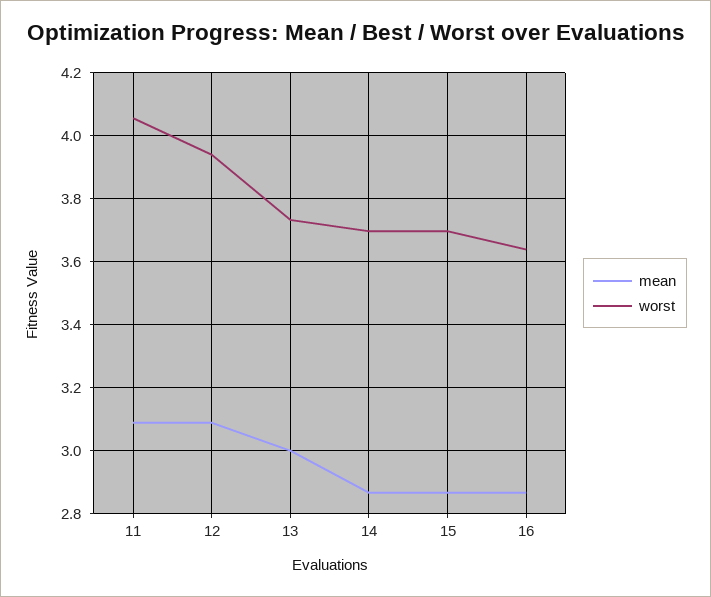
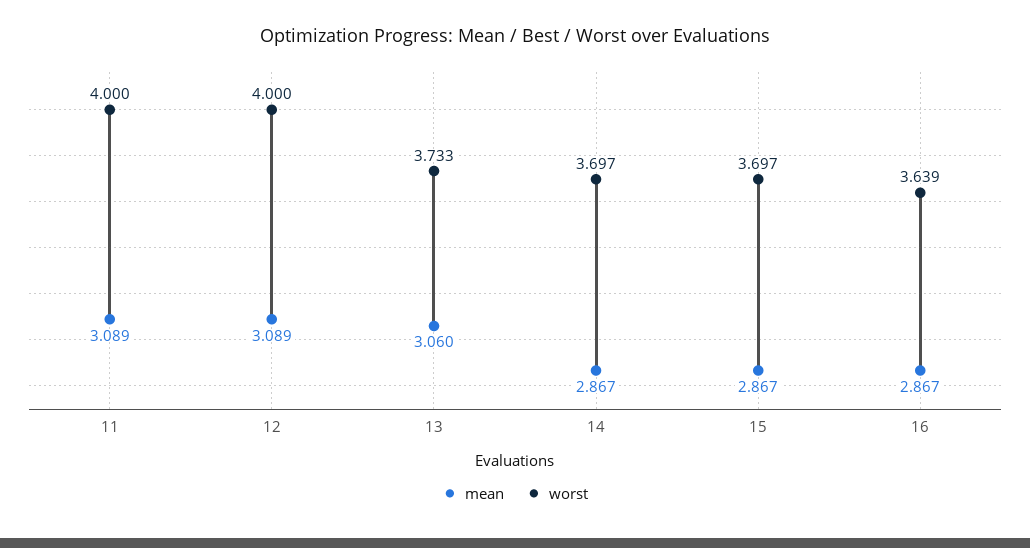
  {
    "mean": {
      "11": 3.089,
      "12": 3.089,
-     "13": 3,
+     "13": 3.06,
      "14": 2.867,
      "15": 2.867,
      "16": 2.867
    },
    "worst": {
-     "11": 4.06,
+     "11": 4,
-     "12": 3.94,
+     "12": 4,
      "13": 3.733,
      "14": 3.697,
      "15": 3.697,
      "16": 3.639
    }
  }

